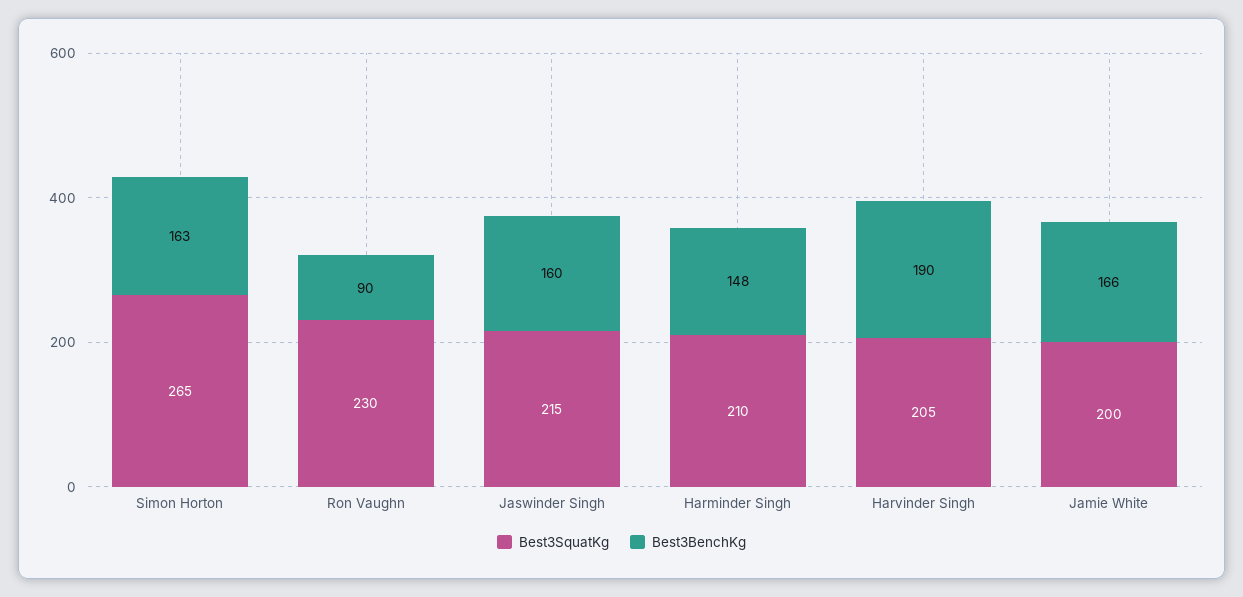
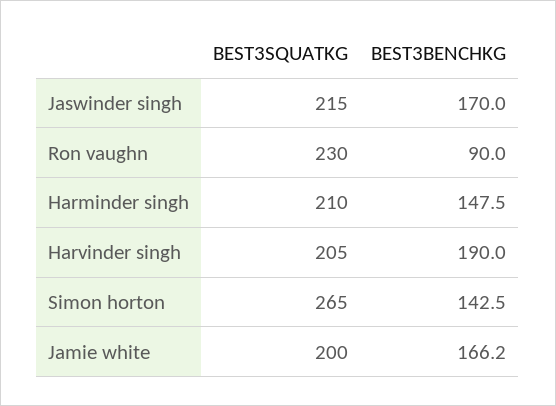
  {
    "Best3SquatKg": {
      "Simon Horton": 265,
      "Ron Vaughn": 230,
      "Jaswinder Singh": 215,
      "Harminder Singh": 210,
      "Harvinder Singh": 205,
      "Jamie White": 200
    },
    "Best3BenchKg": {
-     "Simon Horton": 163,
+     "Simon Horton": 142.5,
      "Ron Vaughn": 90,
-     "Jaswinder Singh": 160,
+     "Jaswinder Singh": 170,
      "Harminder Singh": 147.5,
      "Harvinder Singh": 190,
      "Jamie White": 166.2
    }
  }

